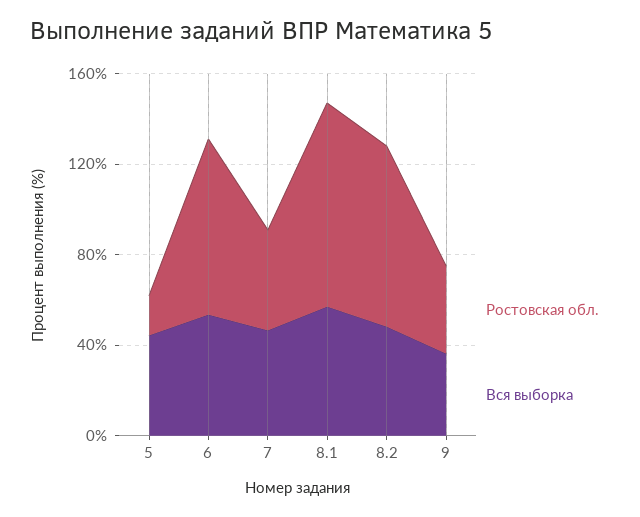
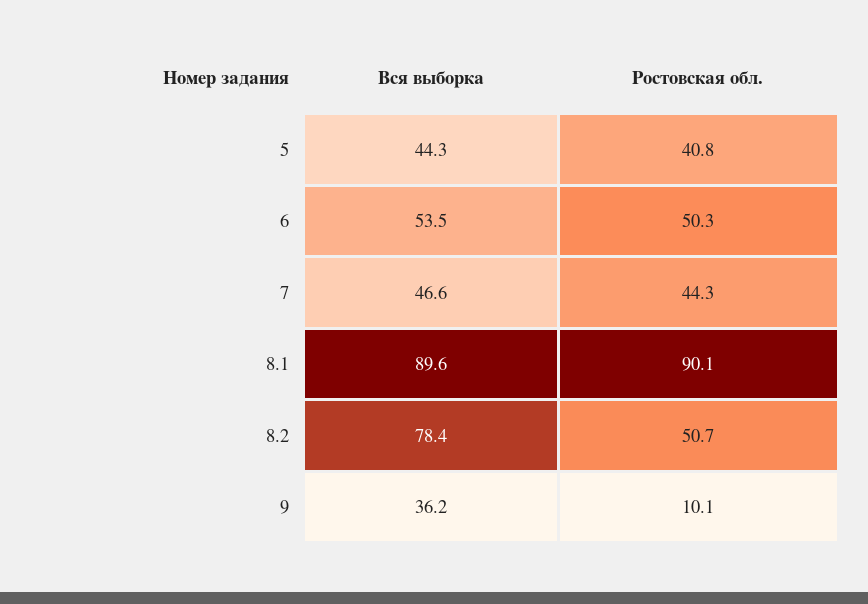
  {
    "Ростовская обл.": {
-     "5": 20,
+     "5": 40.8,
-     "6": 80,
+     "6": 50.3,
      "7": 44.3,
      "8.1": 90.1,
-     "8.2": 80,
+     "8.2": 50.7,
-     "9": 40
+     "9": 10.1
    },
    "Вся выборка": {
      "5": 44.3,
      "6": 53.5,
      "7": 46.6,
-     "8.1": 60,
+     "8.1": 89.6,
-     "8.2": 50,
+     "8.2": 78.4,
      "9": 36.2
    }
  }

